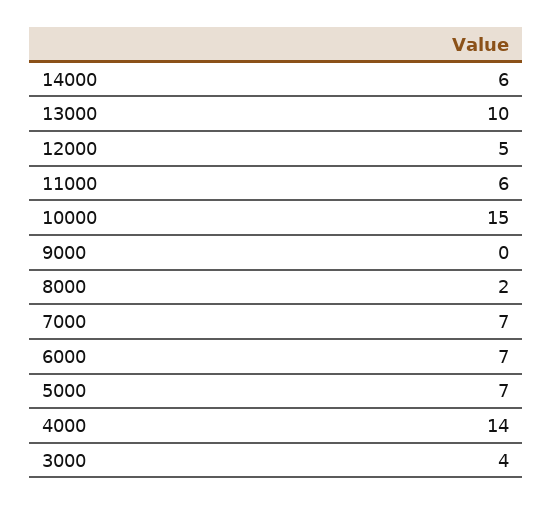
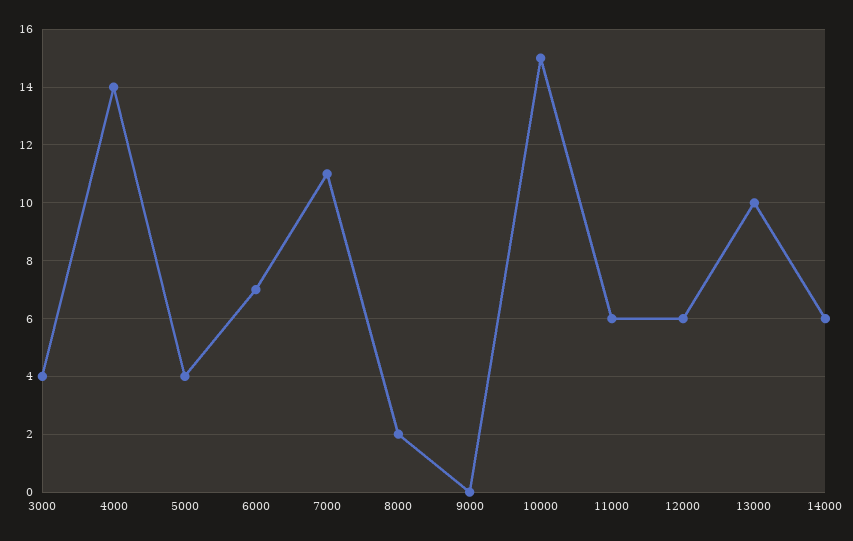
  {
    "14000": 6,
    "13000": 10,
-   "12000": 5,
+   "12000": 6,
    "11000": 6,
    "10000": 15,
    "9000": 0,
    "8000": 2,
-   "7000": 7,
+   "7000": 11,
    "6000": 7,
-   "5000": 7,
+   "5000": 4,
    "4000": 14,
    "3000": 4
  }

